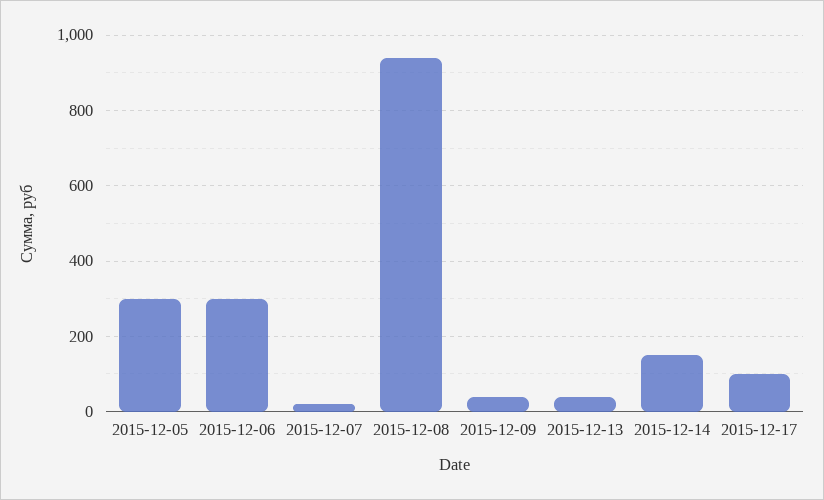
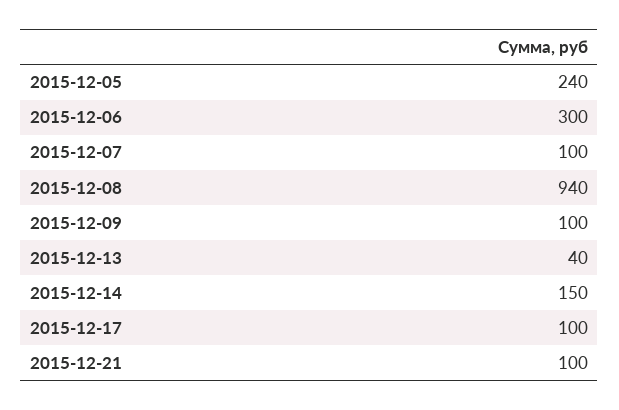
  {
-   "2015-12-05": 300,
+   "2015-12-05": 240,
    "2015-12-06": 300,
-   "2015-12-07": 20,
+   "2015-12-07": 100,
    "2015-12-08": 940,
-   "2015-12-09": 40,
+   "2015-12-09": 100,
    "2015-12-13": 40,
    "2015-12-14": 150,
-   "2015-12-17": 100
+   "2015-12-17": 100,
+   "2015-12-21": 100
  }

